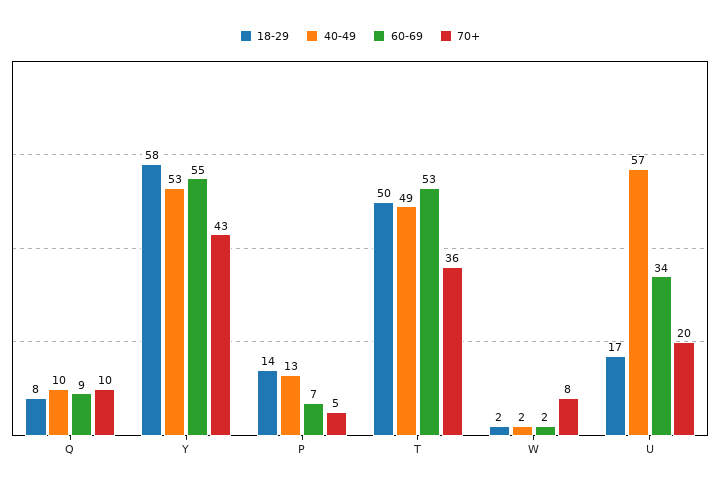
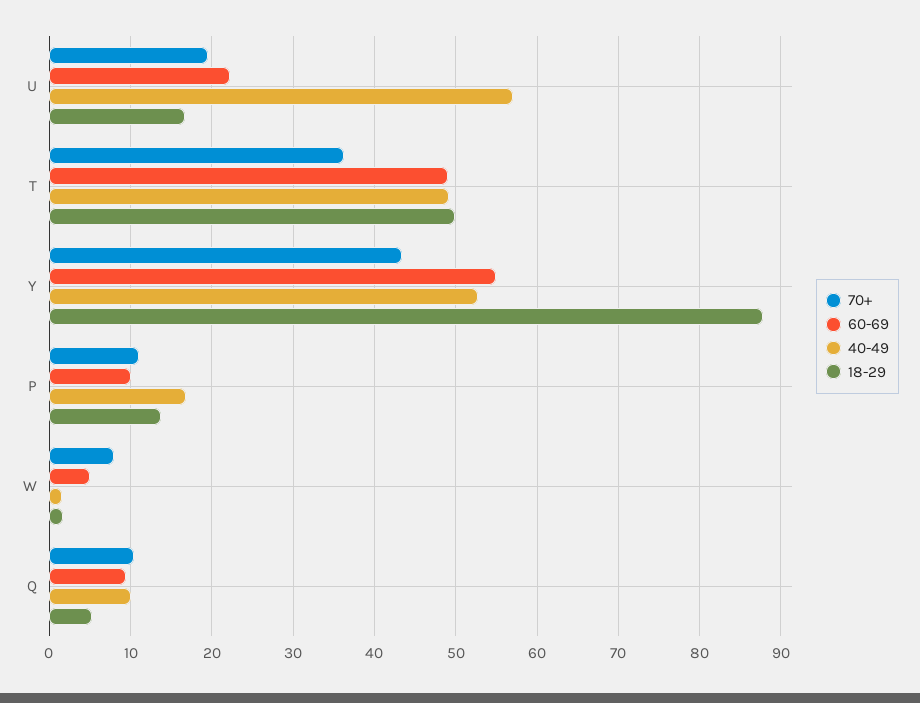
  {
    "18-29": {
-     "Q": 8,
+     "Q": 5,
-     "Y": 58,
+     "Y": 88,
      "P": 14,
      "T": 50,
      "W": 2,
      "U": 17
    },
    "40-49": {
      "Q": 10,
      "Y": 53,
-     "P": 13,
+     "P": 17,
      "T": 49,
      "W": 2,
      "U": 57
    },
    "60-69": {
      "Q": 9,
      "Y": 55,
-     "P": 7,
+     "P": 10,
-     "T": 53,
+     "T": 49,
-     "W": 2,
+     "W": 5,
-     "U": 34
+     "U": 22
    },
    "70+": {
      "Q": 10,
      "Y": 43,
-     "P": 5,
+     "P": 11,
      "T": 36,
      "W": 8,
      "U": 20
    }
  }

